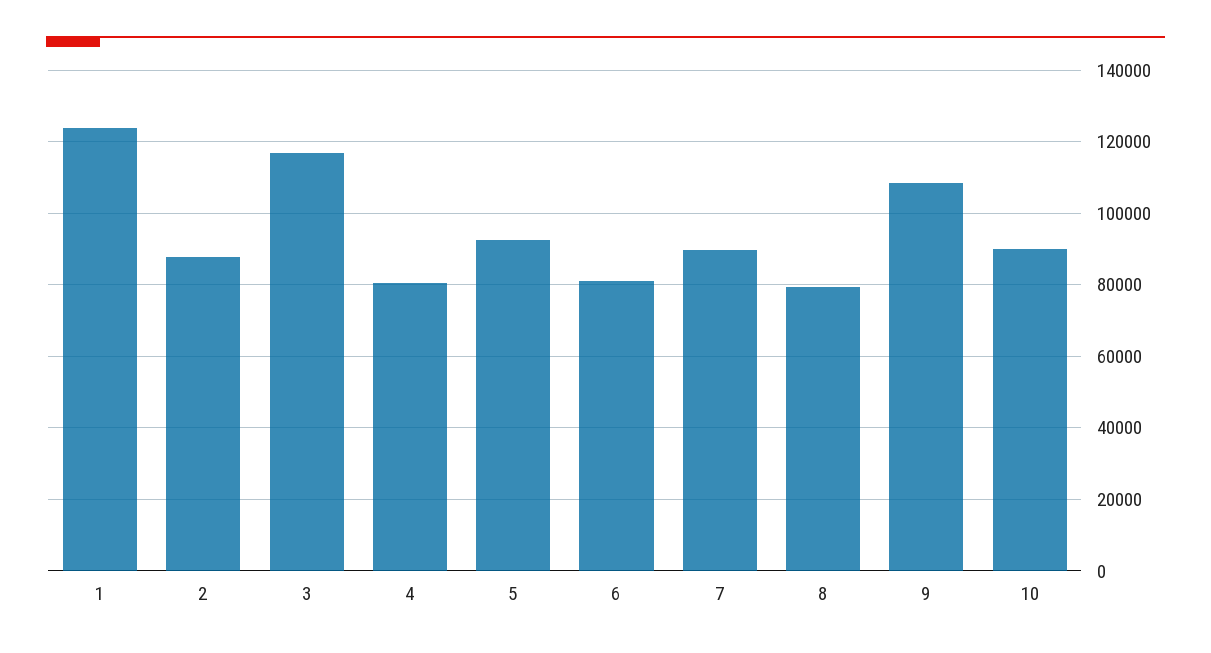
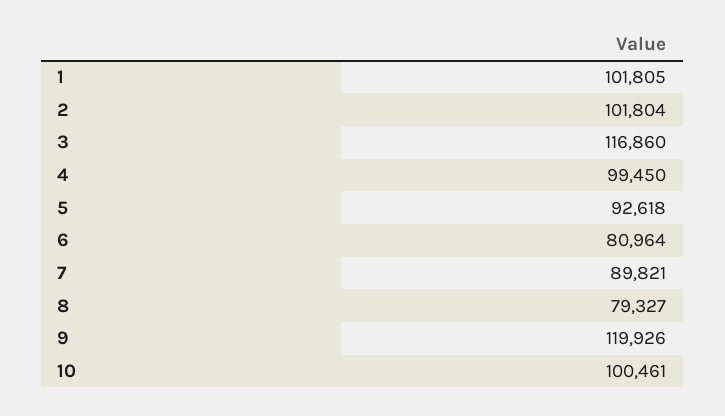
  {
-   "1": 124000,
+   "1": 101805,
-   "2": 88000,
+   "2": 101804,
    "3": 116860,
-   "4": 80000,
+   "4": 99450,
    "5": 92618,
    "6": 80964,
    "7": 89821,
    "8": 79327,
-   "9": 108000,
+   "9": 119926,
-   "10": 90000
+   "10": 100461
  }

